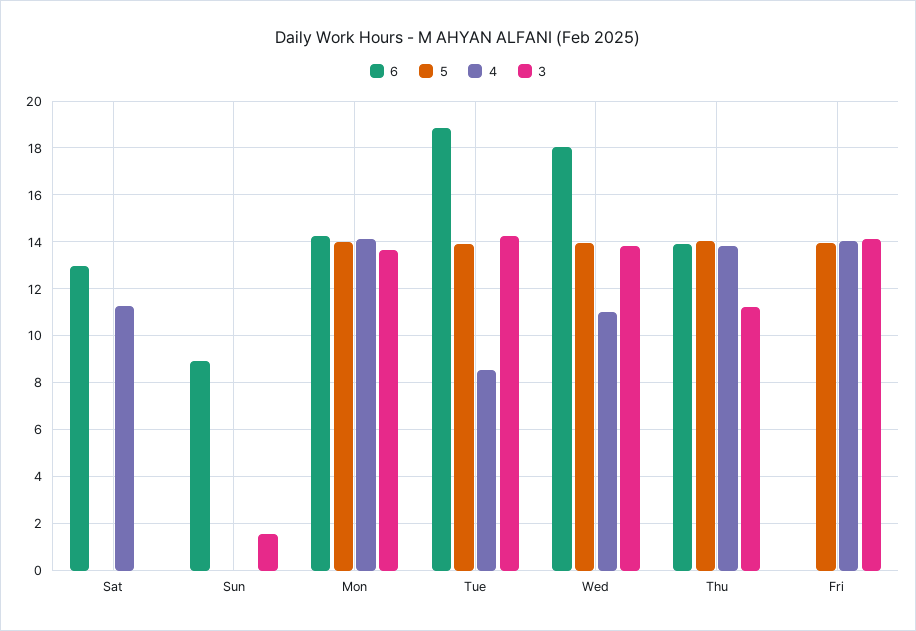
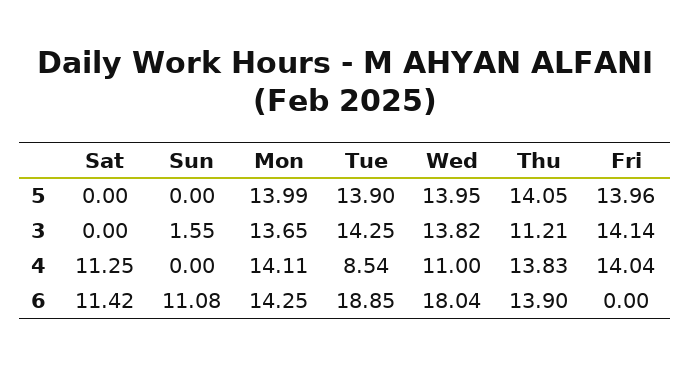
  {
    "6": {
-     "Sat": 13,
+     "Sat": 11.42,
-     "Sun": 9,
+     "Sun": 11.08,
      "Mon": 14.25,
      "Tue": 18.85,
      "Wed": 18.04,
      "Thu": 13.9,
      "Fri": 0
    },
    "5": {
      "Sat": 0,
      "Sun": 0,
      "Mon": 13.99,
      "Tue": 13.9,
      "Wed": 13.95,
      "Thu": 14.05,
      "Fri": 13.96
    },
    "4": {
      "Sat": 11.25,
      "Sun": 0,
      "Mon": 14.11,
      "Tue": 8.54,
      "Wed": 11,
      "Thu": 13.83,
      "Fri": 14.04
    },
    "3": {
      "Sat": 0,
      "Sun": 1.55,
      "Mon": 13.65,
      "Tue": 14.25,
      "Wed": 13.82,
      "Thu": 11.21,
      "Fri": 14.14
    }
  }

